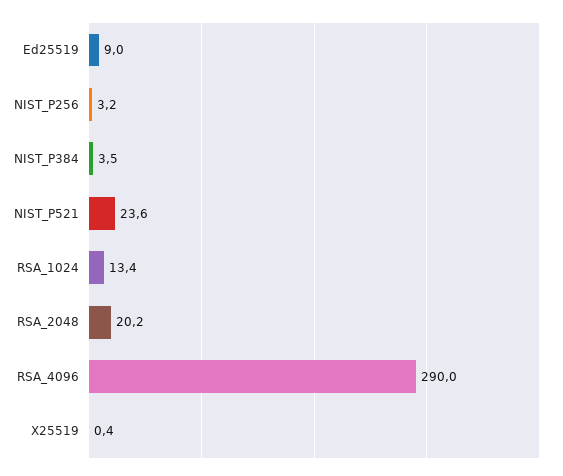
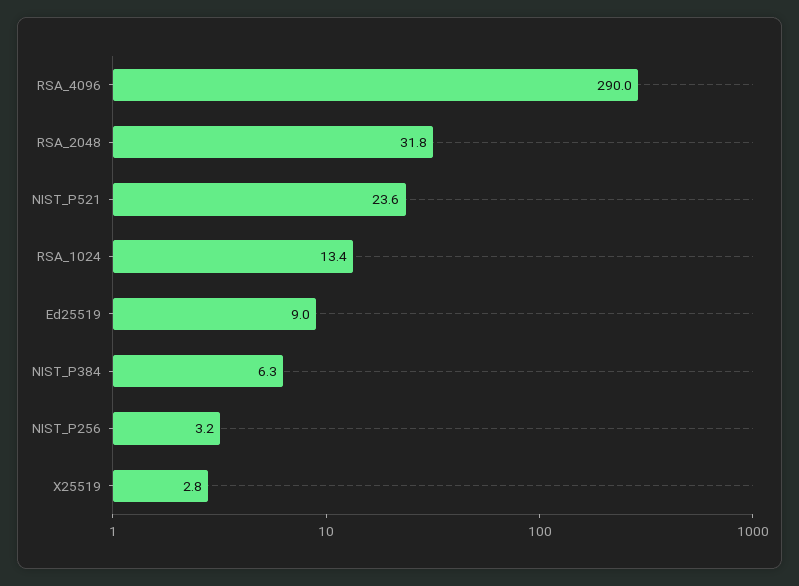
  {
    "Ed25519": 9,
    "NIST_P256": 3.2,
-   "NIST_P384": 3.5,
+   "NIST_P384": 6.3,
    "NIST_P521": 23.6,
    "RSA_1024": 13.4,
-   "RSA_2048": 20.2,
+   "RSA_2048": 31.8,
    "RSA_4096": 290,
-   "X25519": 0.4
+   "X25519": 2.8
  }

